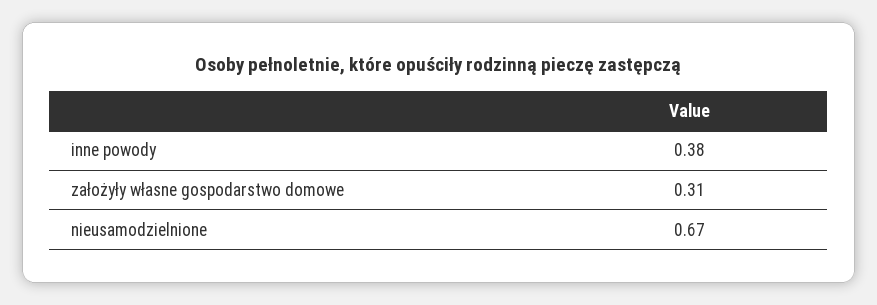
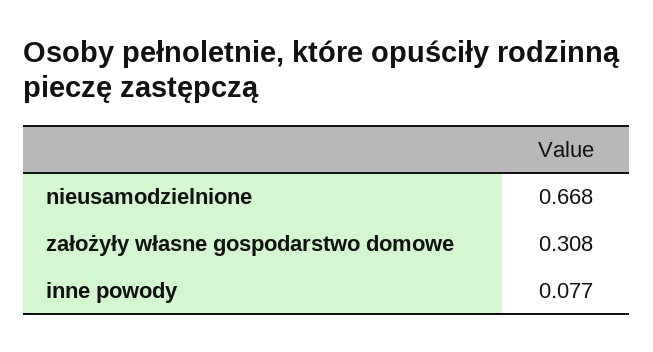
  {
-   "inne powody": 0.38,
+   "inne powody": 0.077,
    "założyły własne gospodarstwo domowe": 0.308,
    "nieusamodzielnione": 0.668
  }

